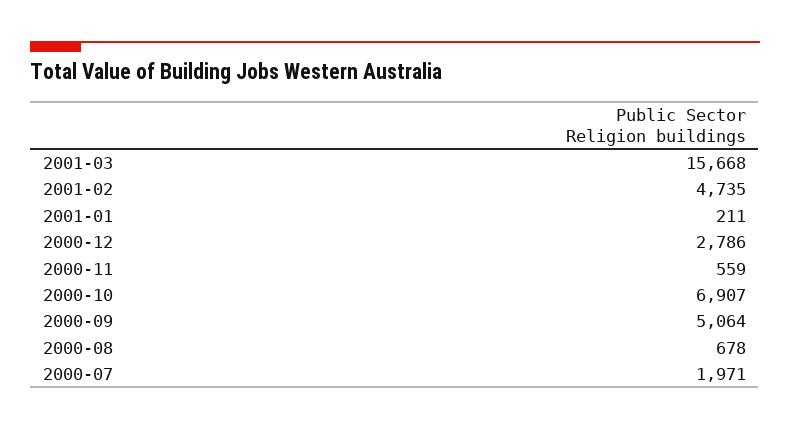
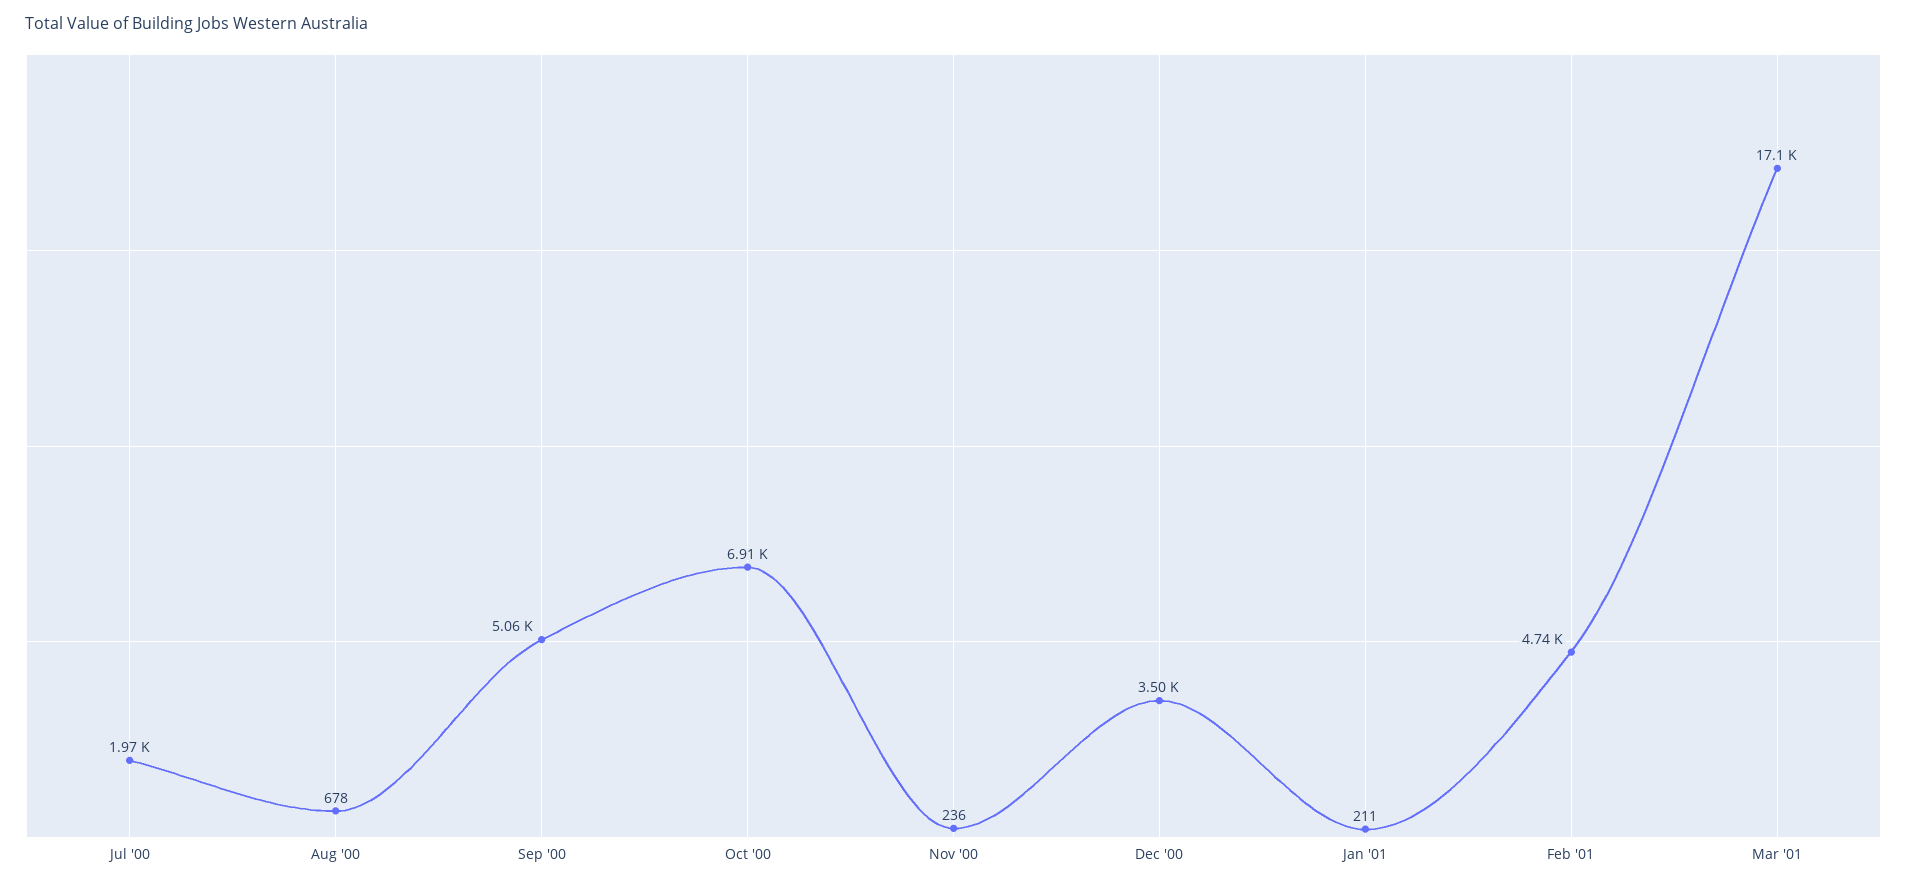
  {
-   "2001-03": 15668,
+   "2001-03": 17100,
    "2001-02": 4735,
    "2001-01": 211,
-   "2000-12": 2786,
+   "2000-12": 3500,
-   "2000-11": 559,
+   "2000-11": 236,
    "2000-10": 6907,
    "2000-09": 5064,
    "2000-08": 678,
    "2000-07": 1971
  }

